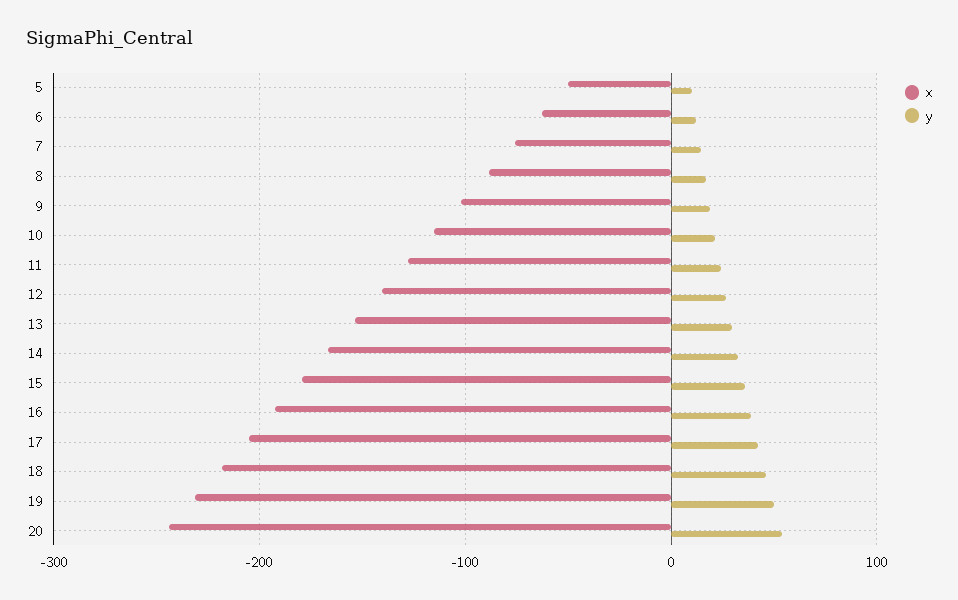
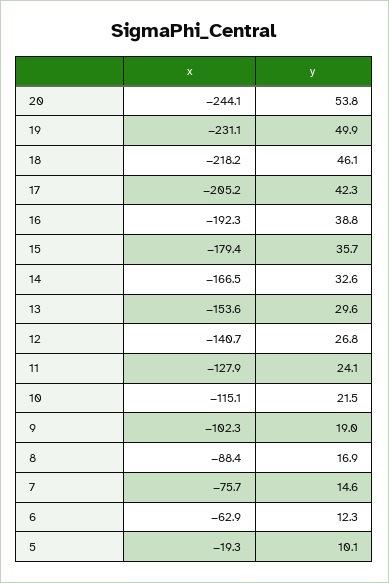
  {
    "x": {
-     "5": -50,
+     "5": -19.3,
      "6": -62.9,
      "7": -75.7,
      "8": -88.4,
      "9": -102.3,
      "10": -115.1,
      "11": -127.9,
      "12": -140.7,
      "13": -153.6,
      "14": -166.5,
      "15": -179.4,
      "16": -192.3,
      "17": -205.2,
      "18": -218.2,
      "19": -231.1,
      "20": -244.1
    },
    "y": {
      "5": 10.1,
      "6": 12.3,
      "7": 14.6,
      "8": 16.9,
      "9": 19,
      "10": 21.5,
      "11": 24.1,
      "12": 26.8,
      "13": 29.6,
      "14": 32.6,
      "15": 35.7,
      "16": 38.8,
      "17": 42.3,
      "18": 46.1,
      "19": 49.9,
      "20": 53.8
    }
  }

